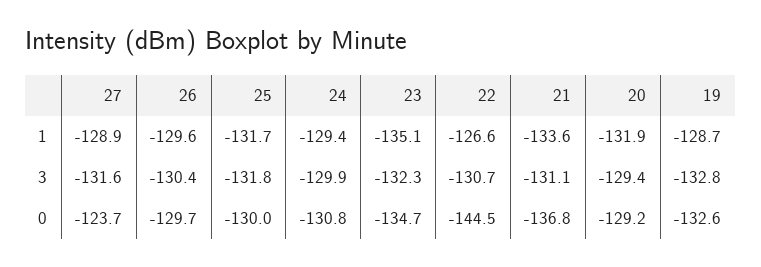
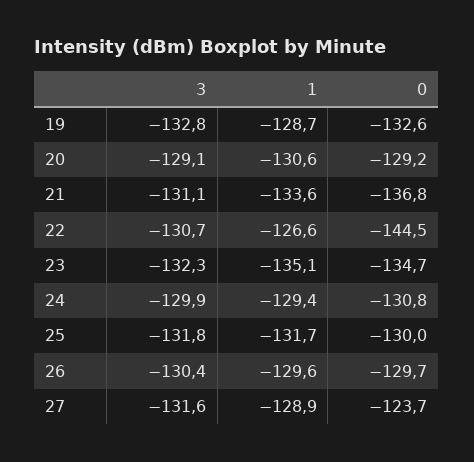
  {
    "27": {
      "1": -128.9,
      "3": -131.6,
      "0": -123.7
    },
    "26": {
      "1": -129.6,
      "3": -130.4,
      "0": -129.7
    },
    "25": {
      "1": -131.7,
      "3": -131.8,
      "0": -130
    },
    "24": {
      "1": -129.4,
      "3": -129.9,
      "0": -130.8
    },
    "23": {
      "1": -135.1,
      "3": -132.3,
      "0": -134.7
    },
    "22": {
      "1": -126.6,
      "3": -130.7,
      "0": -144.5
    },
    "21": {
      "1": -133.6,
      "3": -131.1,
      "0": -136.8
    },
    "20": {
-     "1": -131.9,
+     "1": -130.6,
-     "3": -129.4,
+     "3": -129.1,
      "0": -129.2
    },
    "19": {
      "1": -128.7,
      "3": -132.8,
      "0": -132.6
    }
  }

